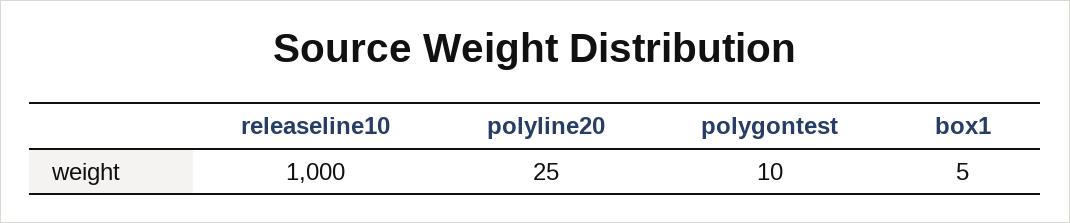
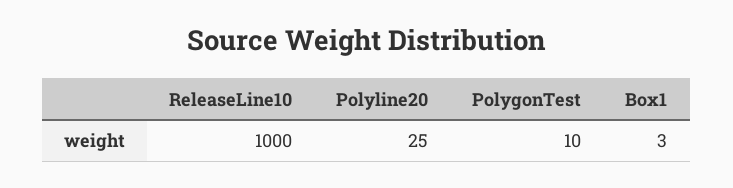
  {
    "releaseline10": 1000,
    "polyline20": 25,
    "polygontest": 10,
-   "box1": 5
+   "box1": 3
  }

